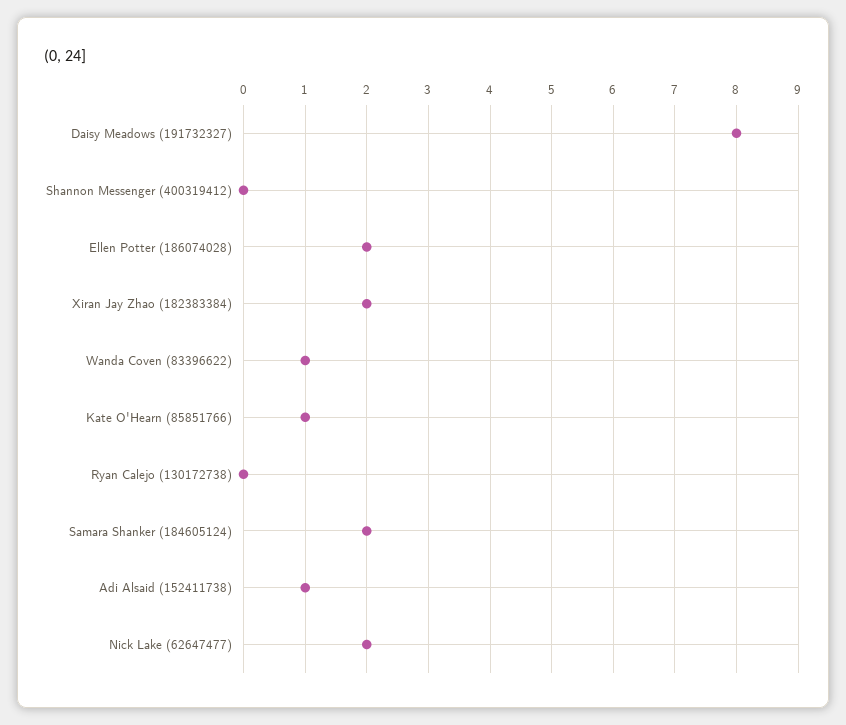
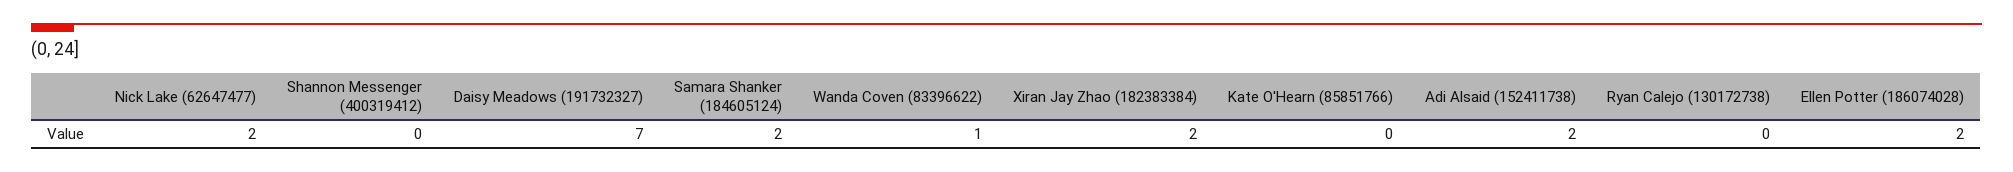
  {
-   "Daisy Meadows (191732327)": 8,
+   "Daisy Meadows (191732327)": 7,
    "Shannon Messenger (400319412)": 0,
    "Ellen Potter (186074028)": 2,
    "Xiran Jay Zhao (182383384)": 2,
    "Wanda Coven (83396622)": 1,
-   "Kate O'Hearn (85851766)": 1,
+   "Kate O'Hearn (85851766)": 0,
    "Ryan Calejo (130172738)": 0,
    "Samara Shanker (184605124)": 2,
-   "Adi Alsaid (152411738)": 1,
+   "Adi Alsaid (152411738)": 2,
    "Nick Lake (62647477)": 2
  }

